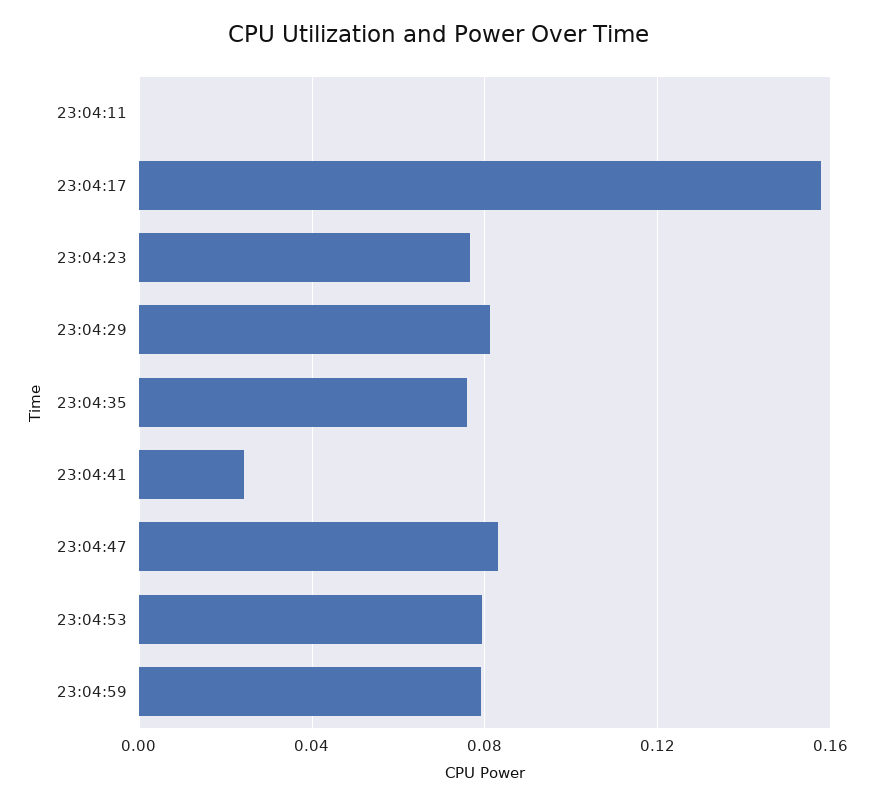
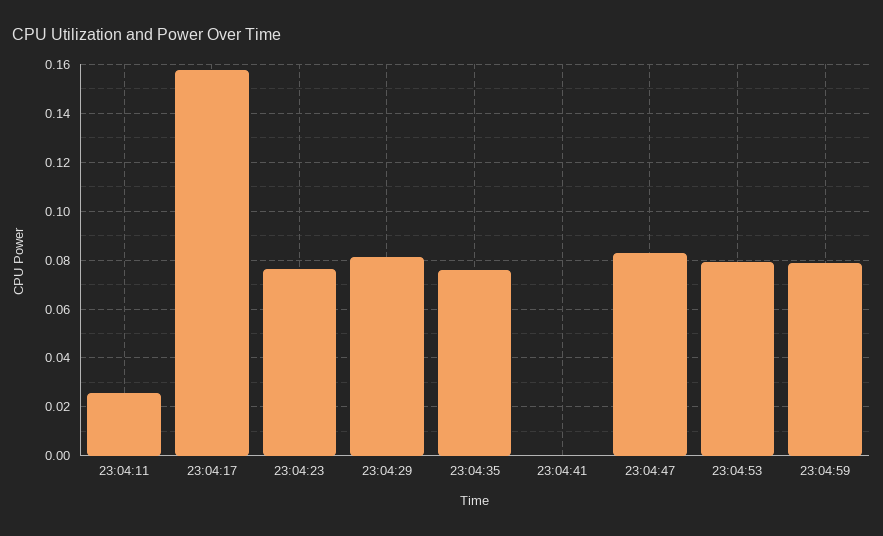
  {
-   "23:04:11": 0,
+   "23:04:11": 0.025,
    "23:04:17": 0.1575,
    "23:04:23": 0.0775,
    "23:04:29": 0.08,
    "23:04:35": 0.075,
-   "23:04:41": 0.025,
+   "23:04:41": 0,
    "23:04:47": 0.0825,
    "23:04:53": 0.08,
    "23:04:59": 0.08
  }

